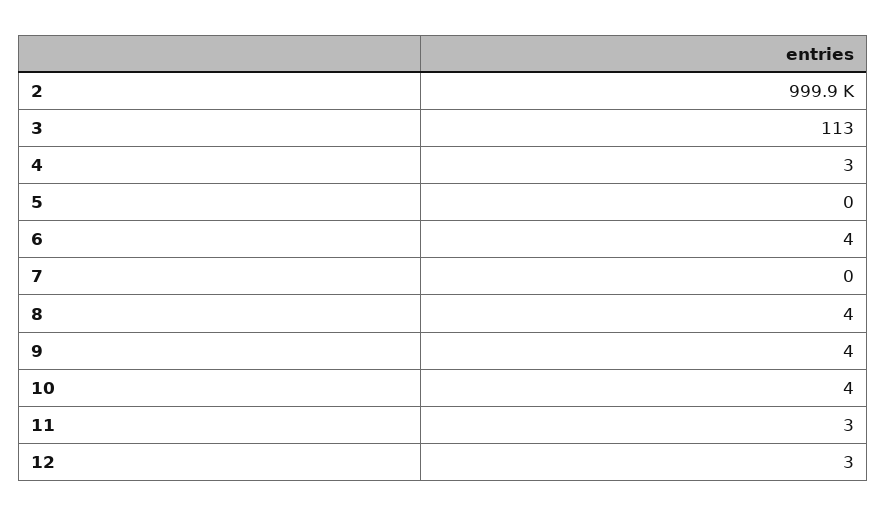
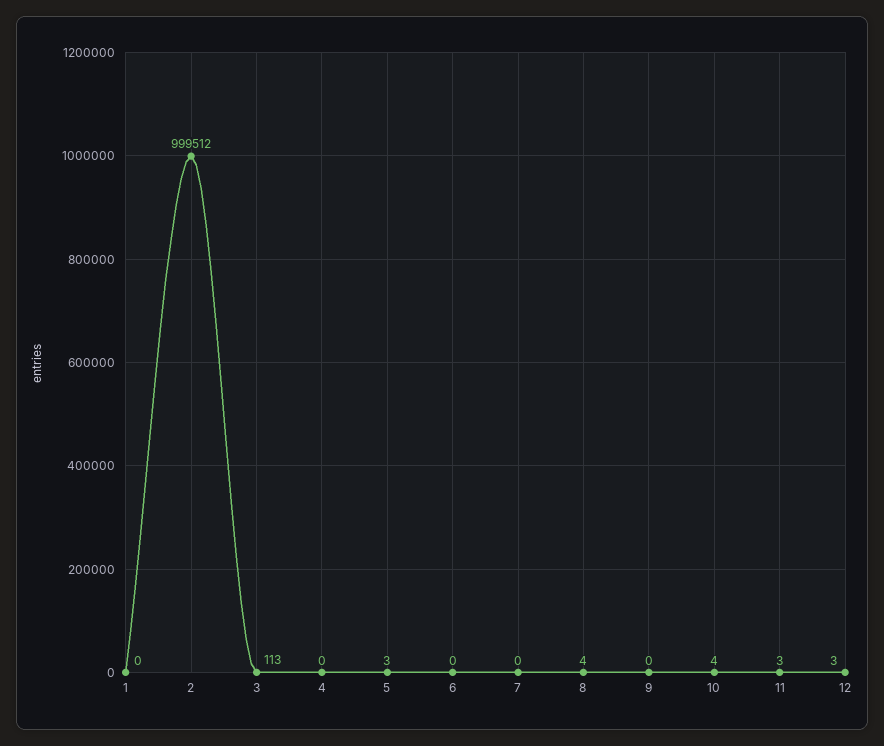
  {
-   "2": 999900,
+   "2": 999512,
    "3": 113,
-   "4": 3,
+   "4": 0,
-   "5": 0,
+   "5": 3,
-   "6": 4,
+   "6": 0,
    "7": 0,
    "8": 4,
-   "9": 4,
+   "9": 0,
    "10": 4,
    "11": 3,
-   "12": 3
+   "12": 3,
+   "1": 0
  }

